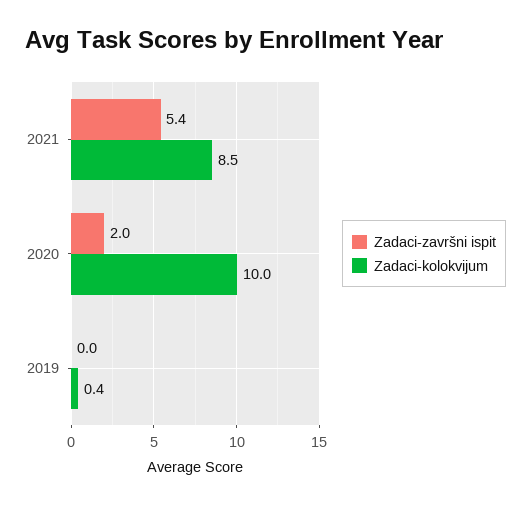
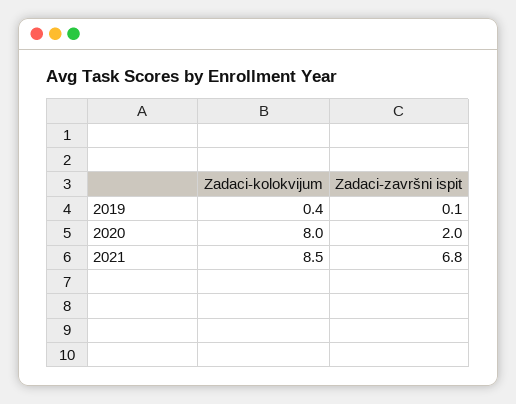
  {
    "Zadaci-završni ispit": {
-     "2021": 5.4,
+     "2021": 6.8,
      "2020": 2,
-     "2019": 0
+     "2019": 0.1
    },
    "Zadaci-kolokvijum": {
      "2021": 8.5,
-     "2020": 10,
+     "2020": 8,
      "2019": 0.4
    }
  }

